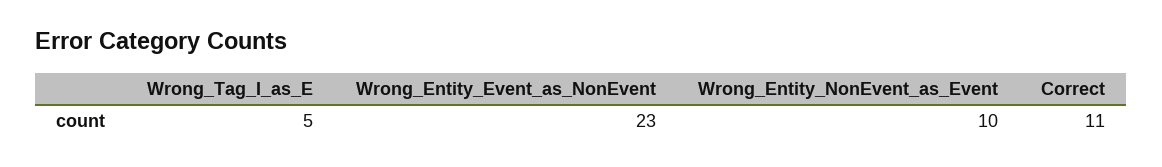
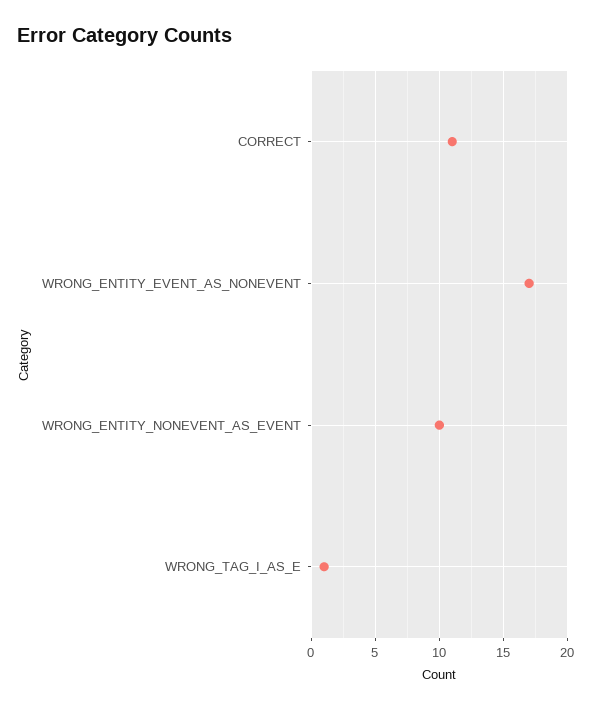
  {
-   "Wrong_Tag_I_as_E": 5,
+   "Wrong_Tag_I_as_E": 1,
-   "Wrong_Entity_Event_as_NonEvent": 23,
+   "Wrong_Entity_Event_as_NonEvent": 17,
    "Wrong_Entity_NonEvent_as_Event": 10,
    "Correct": 11
  }

